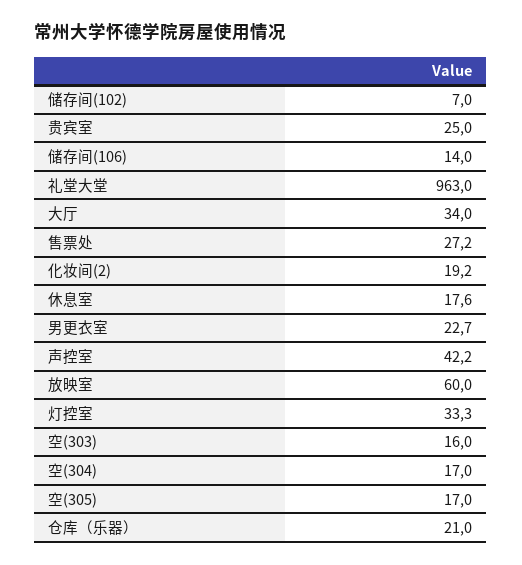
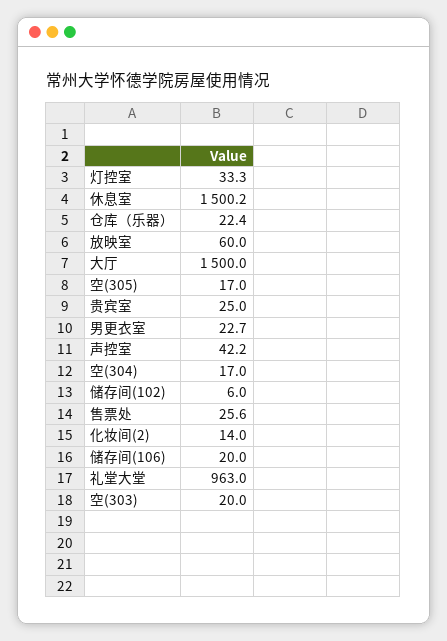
  {
-   "储存间(102)": 7,
+   "储存间(102)": 6,
    "贵宾室": 25,
-   "储存间(106)": 14,
+   "储存间(106)": 20,
    "礼堂大堂": 963,
-   "大厅": 34,
+   "大厅": 1500,
-   "售票处": 27.2,
+   "售票处": 25.6,
-   "化妆间(2)": 19.2,
+   "化妆间(2)": 14,
-   "休息室": 17.6,
+   "休息室": 1500.2,
    "男更衣室": 22.7,
    "声控室": 42.2,
    "放映室": 60,
    "灯控室": 33.3,
-   "空(303)": 16,
+   "空(303)": 20,
    "空(304)": 17,
    "空(305)": 17,
-   "仓库（乐器）": 21
+   "仓库（乐器）": 22.4
  }

